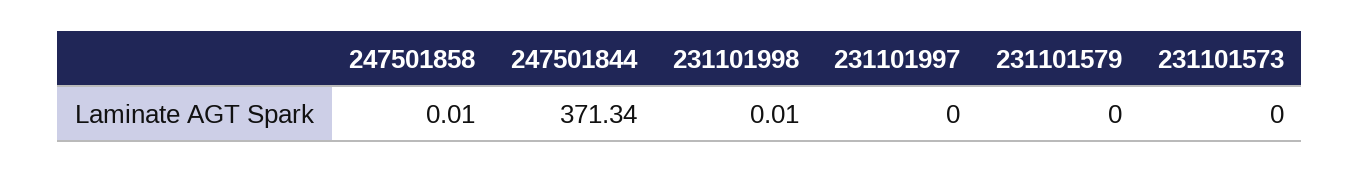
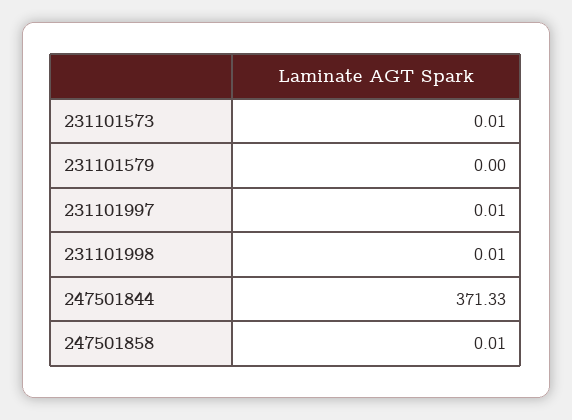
  {
    "247501858": 0.01,
-   "247501844": 371.34,
+   "247501844": 371.33,
    "231101998": 0.01,
-   "231101997": 0,
+   "231101997": 0.01,
    "231101579": 0,
-   "231101573": 0
+   "231101573": 0.01
  }

